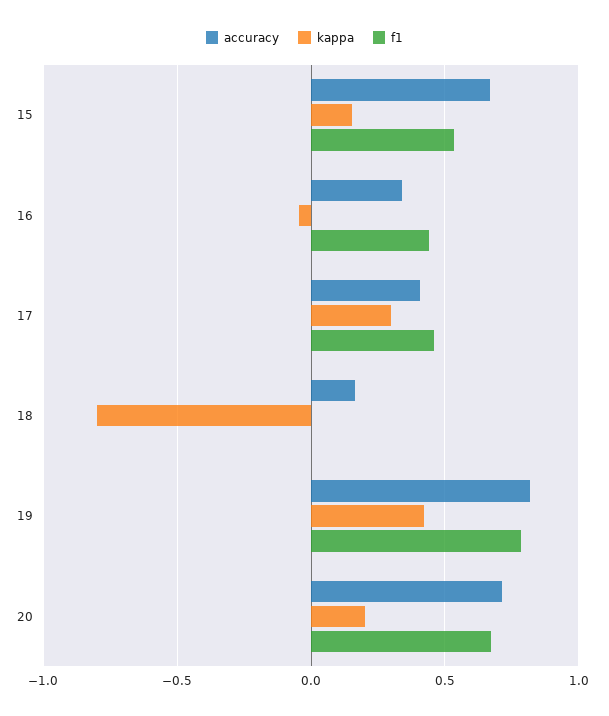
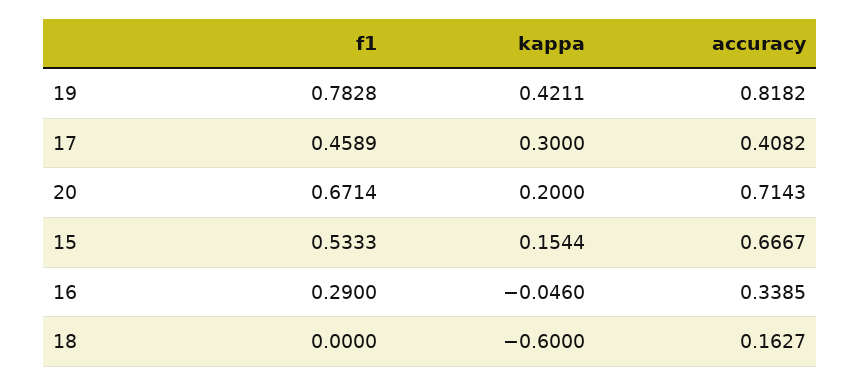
  {
    "accuracy": {
      "15": 0.6667,
      "16": 0.3385,
      "17": 0.4082,
      "18": 0.1627,
      "19": 0.8182,
      "20": 0.7143
    },
    "kappa": {
      "15": 0.1544,
      "16": -0.046,
      "17": 0.3,
-     "18": -0.8,
+     "18": -0.6,
      "19": 0.4211,
      "20": 0.2
    },
    "f1": {
      "15": 0.5333,
-     "16": 0.45,
+     "16": 0.29,
      "17": 0.4589,
      "18": 0,
      "19": 0.7828,
      "20": 0.6714
    }
  }

